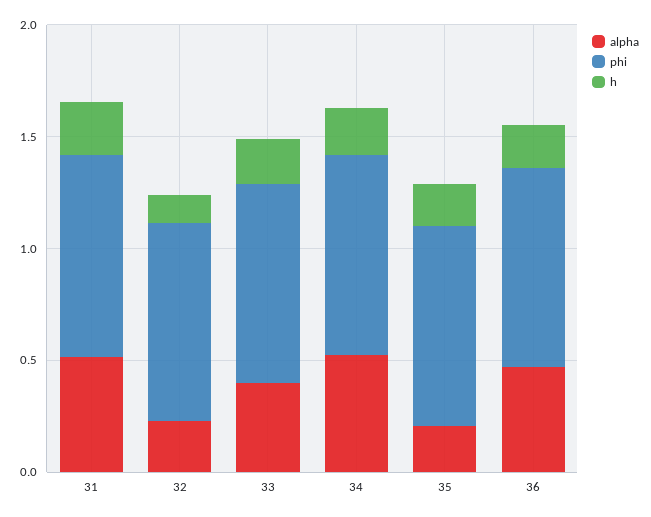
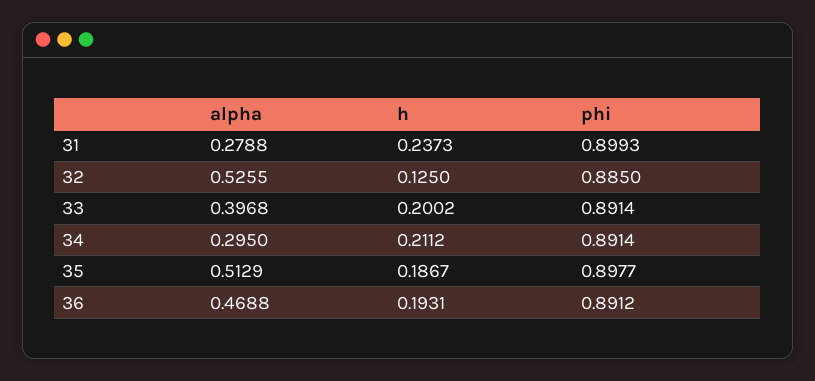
  {
    "alpha": {
-     "31": 0.5,
+     "31": 0.2788,
-     "32": 0.2,
+     "32": 0.5255,
      "33": 0.3968,
-     "34": 0.5,
+     "34": 0.295,
-     "35": 0.2,
+     "35": 0.5129,
      "36": 0.4688
    },
    "phi": {
      "31": 0.8993,
      "32": 0.885,
      "33": 0.8914,
      "34": 0.8914,
      "35": 0.8977,
      "36": 0.8912
    },
    "h": {
      "31": 0.2373,
      "32": 0.125,
      "33": 0.2002,
      "34": 0.2112,
      "35": 0.1867,
      "36": 0.1931
    }
  }

